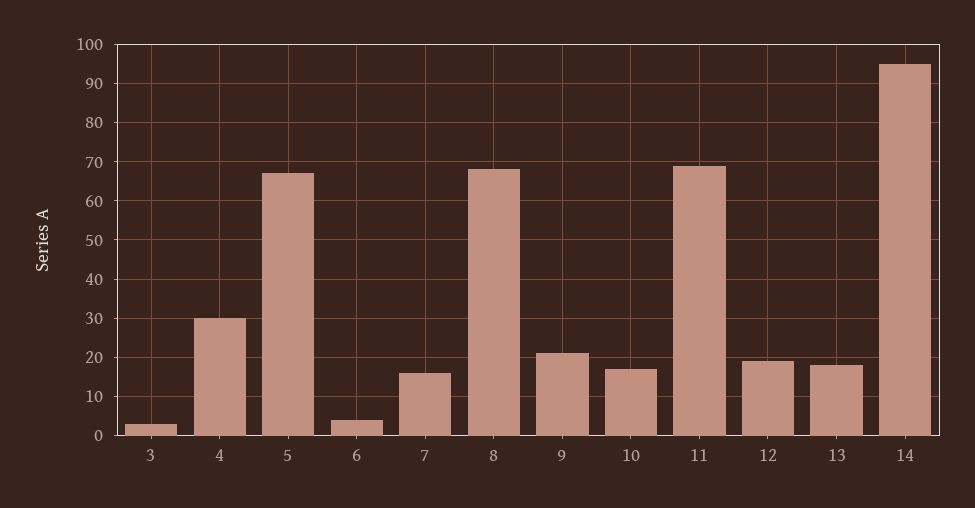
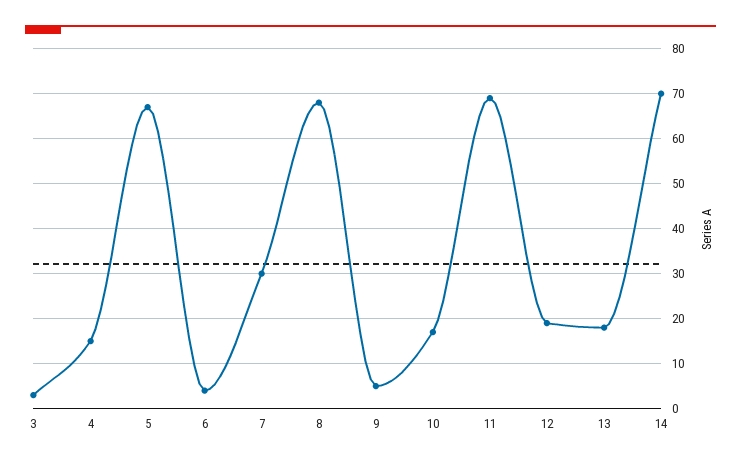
  {
    "3": 5,
-   "4": 30,
+   "4": 15,
    "5": 65,
    "6": 5,
-   "7": 15,
+   "7": 30,
    "8": 70,
-   "9": 20,
+   "9": 5,
    "10": 15,
    "11": 70,
    "12": 20,
    "13": 20,
-   "14": 95
+   "14": 70
  }

